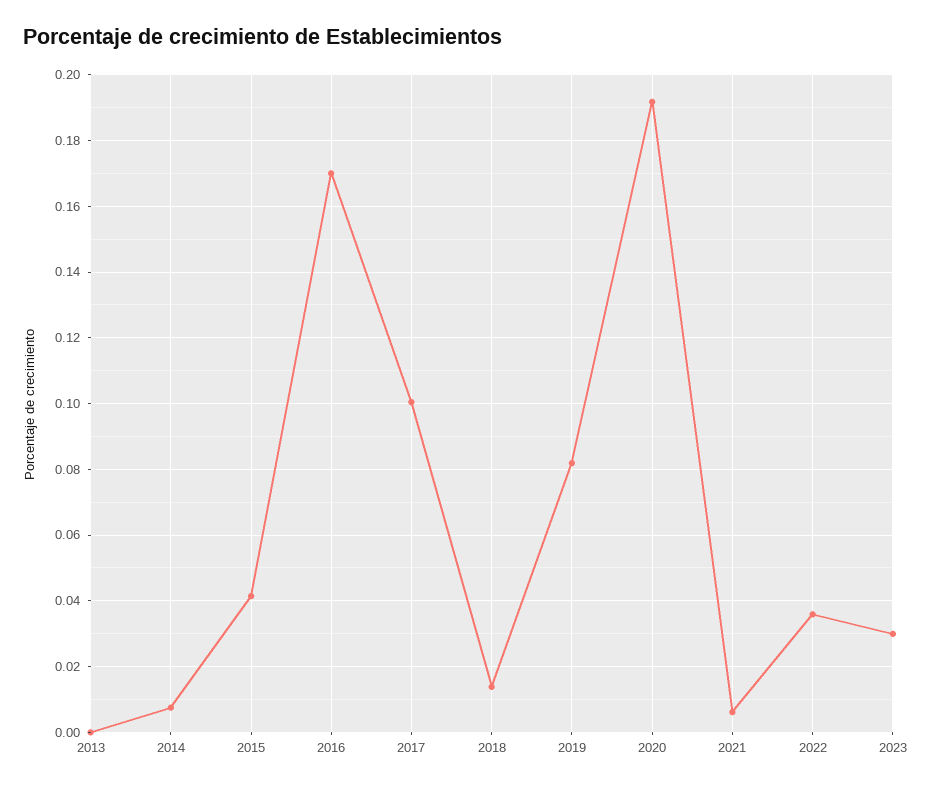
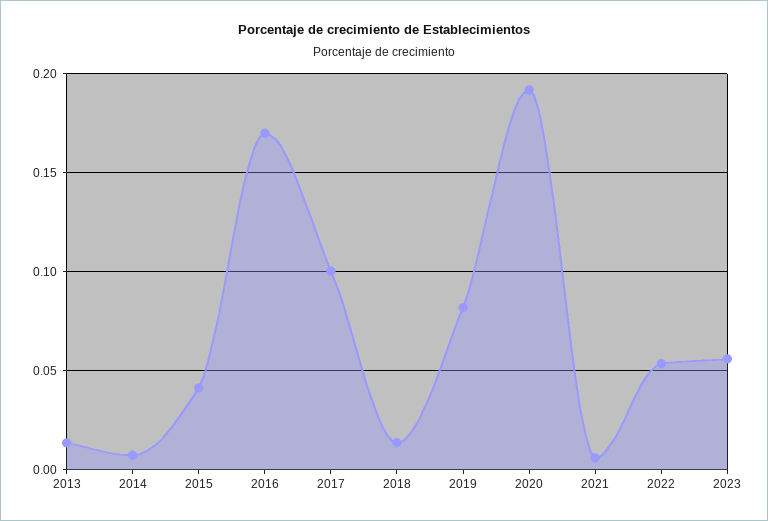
  {
-   "2013": 0,
+   "2013": 0.015,
    "2014": 0.008,
    "2015": 0.042,
    "2016": 0.17,
    "2017": 0.1,
    "2018": 0.014,
    "2019": 0.082,
    "2020": 0.192,
    "2021": 0.006,
-   "2022": 0.036,
+   "2022": 0.055,
-   "2023": 0.03
+   "2023": 0.055
  }

